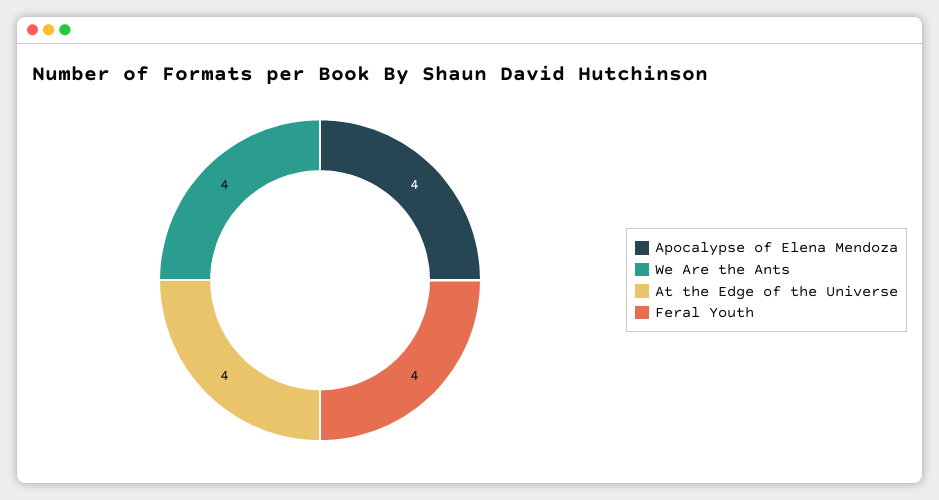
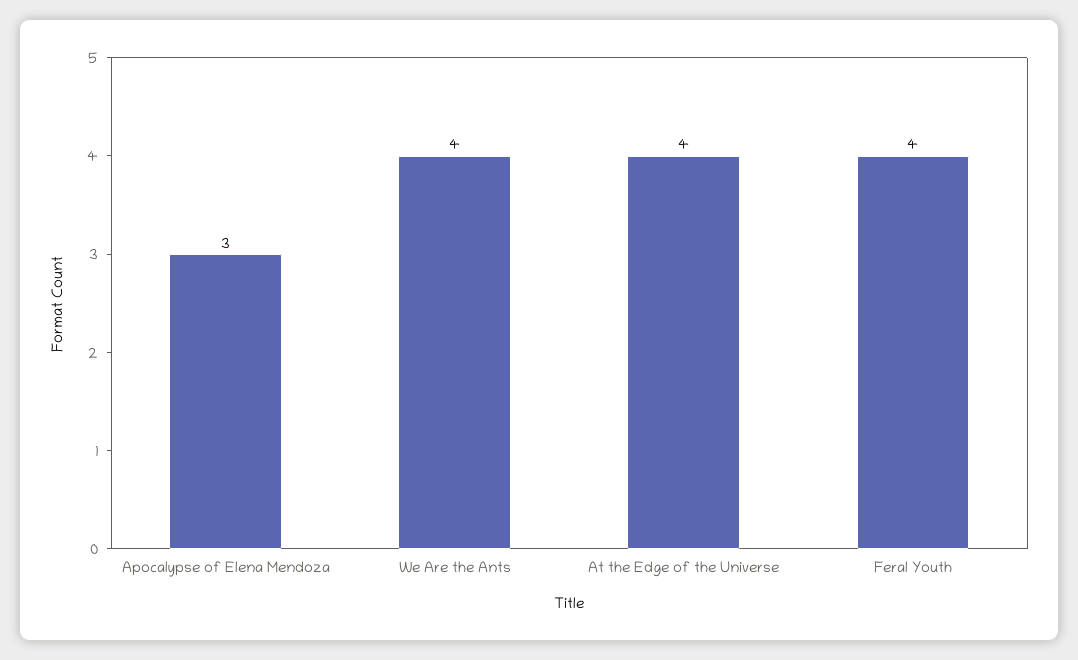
  {
-   "Apocalypse of Elena Mendoza": 4,
+   "Apocalypse of Elena Mendoza": 3,
    "We Are the Ants": 4,
    "At the Edge of the Universe": 4,
    "Feral Youth": 4
  }

